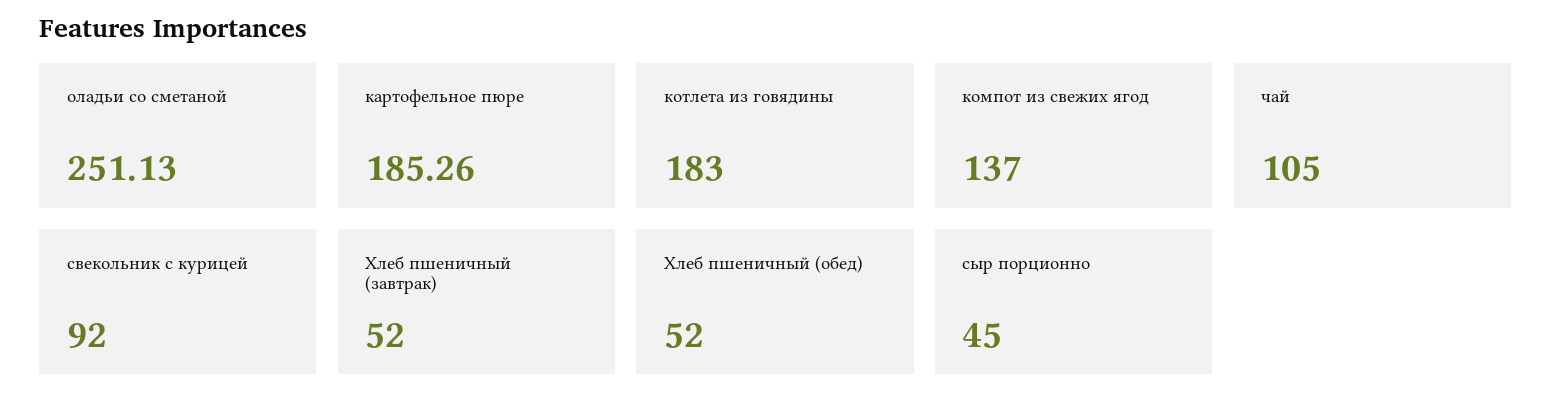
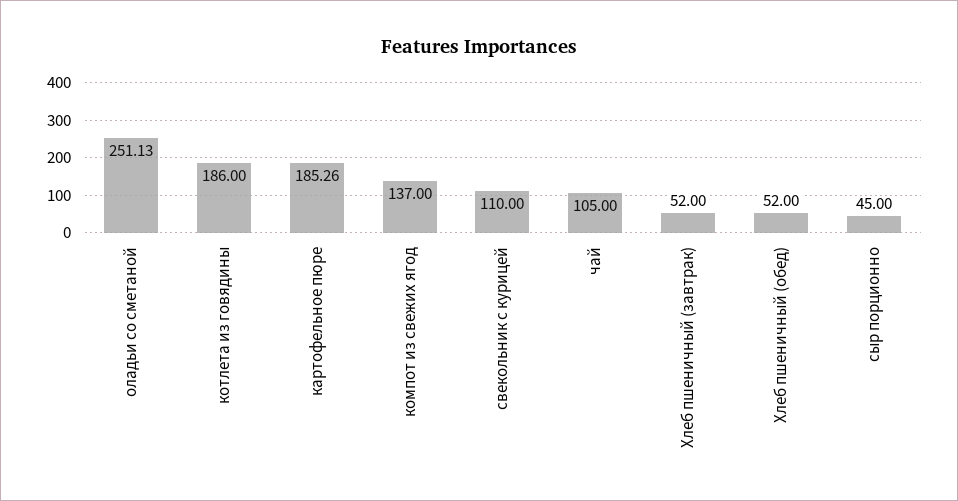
  {
    "оладьи со сметаной": 251.13,
    "картофельное пюре": 185.26,
-   "котлета из говядины": 183,
+   "котлета из говядины": 186,
    "компот из свежих ягод": 137,
    "чай": 105,
-   "свекольник с курицей": 92,
+   "свекольник с курицей": 110,
    "Хлеб пшеничный (завтрак)": 52,
    "Хлеб пшеничный (обед)": 52,
    "сыр порционно": 45
  }

